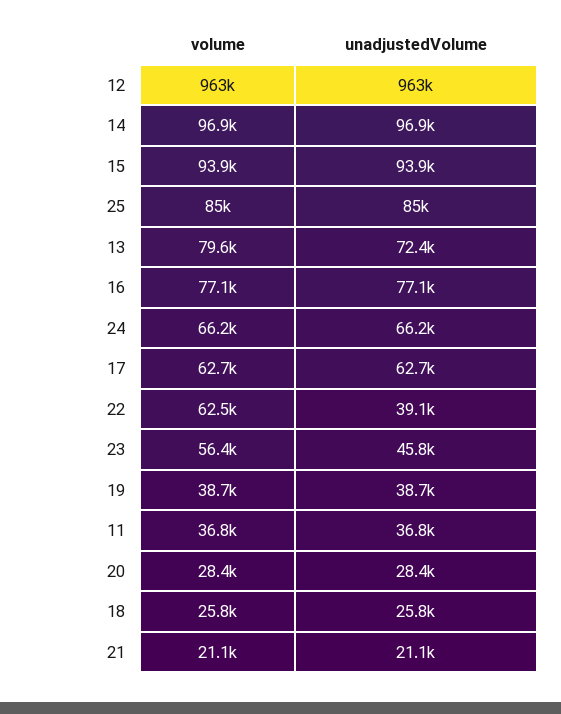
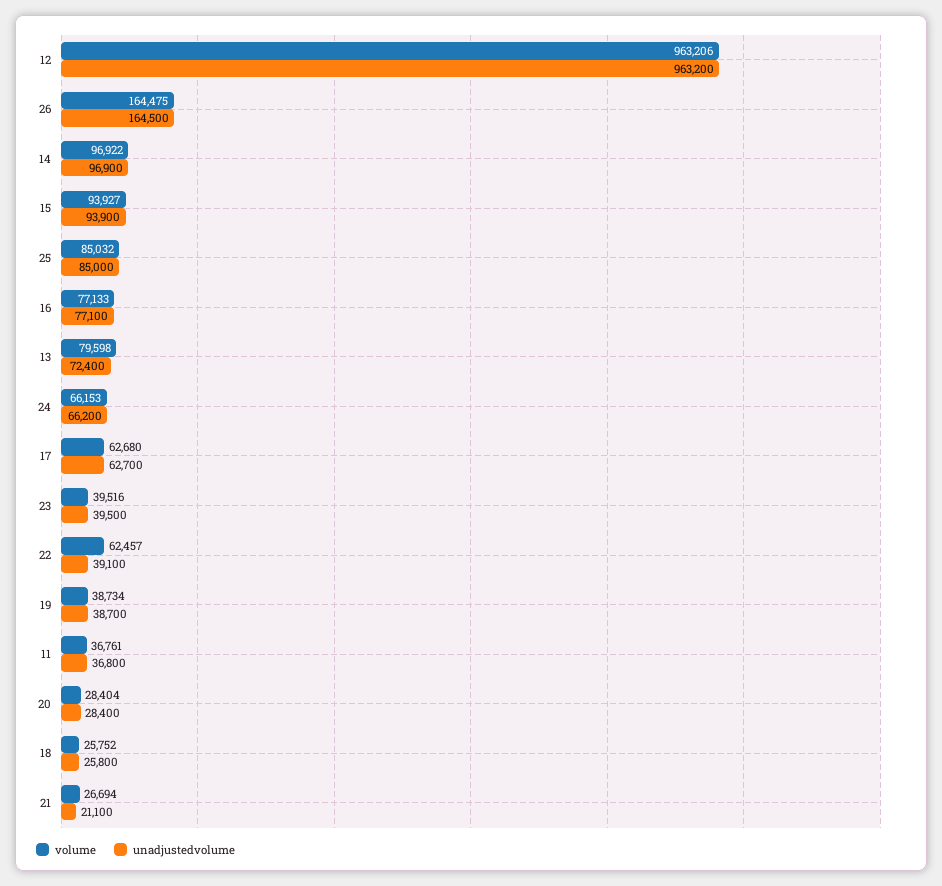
  {
    "volume": {
      "12": 963206,
      "14": 96922,
      "15": 93927,
      "25": 85032,
      "13": 79598,
      "16": 77133,
      "24": 66153,
      "17": 62680,
      "22": 62457,
-     "23": 56400,
+     "23": 39516,
      "19": 38734,
      "11": 36761,
      "20": 28404,
      "18": 25752,
-     "21": 21100
+     "21": 26694,
+     "26": 164475
    },
    "unadjustedVolume": {
      "12": 963200,
      "14": 96900,
      "15": 93900,
      "25": 85000,
      "13": 72400,
      "16": 77100,
      "24": 66200,
      "17": 62700,
      "22": 39100,
-     "23": 45800,
+     "23": 39500,
      "19": 38700,
      "11": 36800,
      "20": 28400,
      "18": 25800,
-     "21": 21100
+     "21": 21100,
+     "26": 164500
    }
  }

